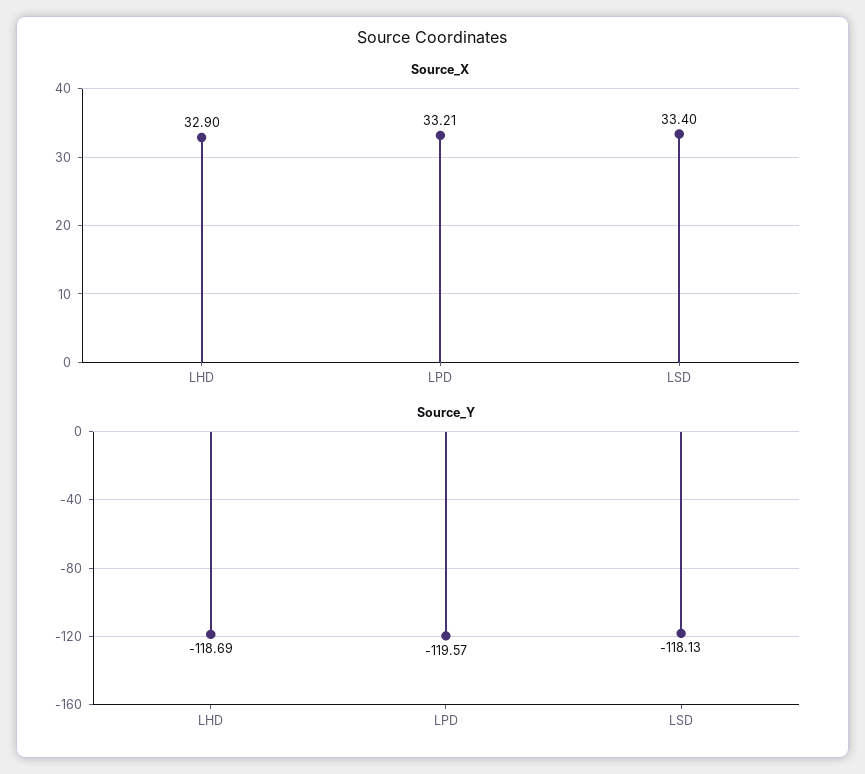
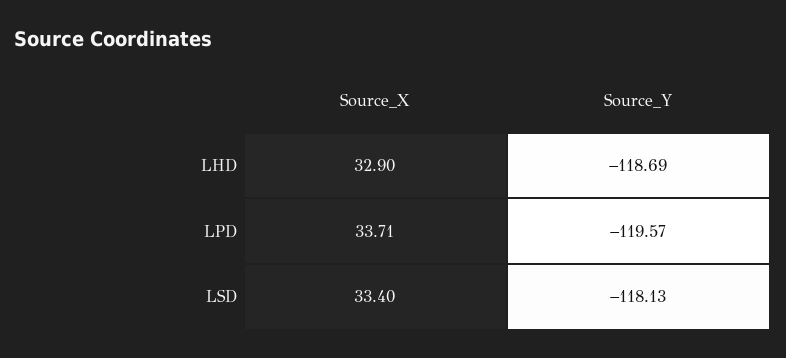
  {
    "Source_X": {
      "LHD": 32.9,
-     "LPD": 33.21,
+     "LPD": 33.71,
      "LSD": 33.4
    },
    "Source_Y": {
      "LHD": -118.69,
      "LPD": -119.57,
      "LSD": -118.13
    }
  }

